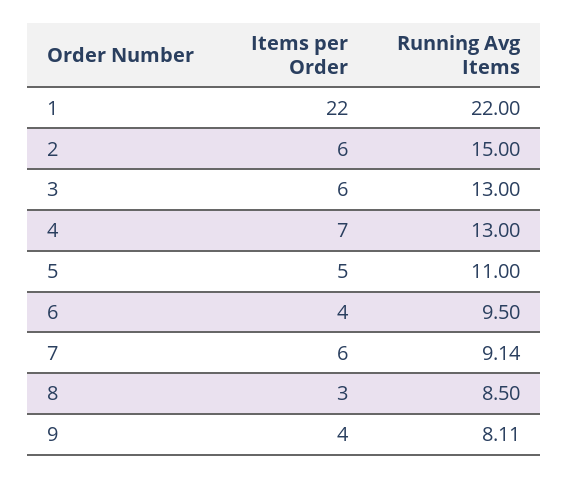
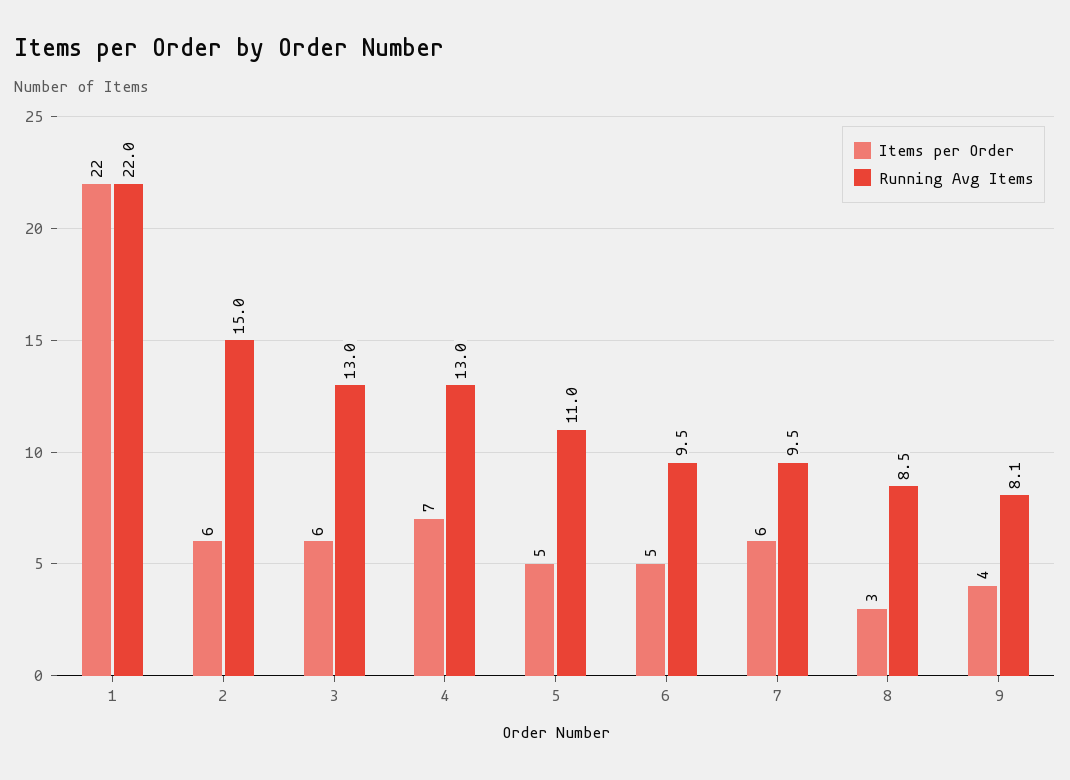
  {
    "Items per Order": {
      "1": 22,
      "2": 6,
      "3": 6,
      "4": 7,
      "5": 5,
-     "6": 4,
+     "6": 5,
      "7": 6,
      "8": 3,
      "9": 4
    },
    "Running Avg Items": {
      "1": 22,
      "2": 15,
      "3": 13,
      "4": 13,
      "5": 11,
      "6": 9.5,
-     "7": 9.14,
+     "7": 9.5,
      "8": 8.5,
      "9": 8.11
    }
  }

